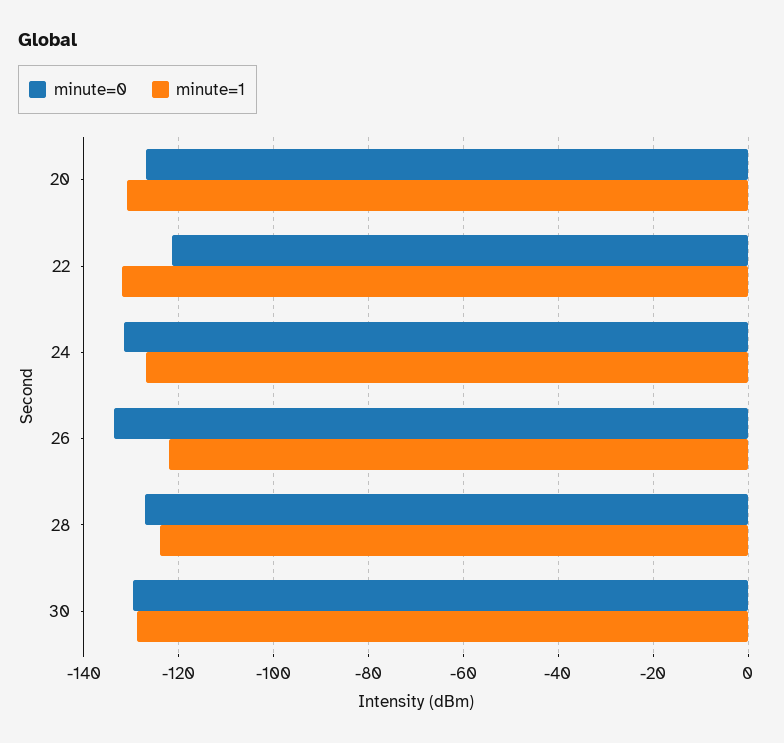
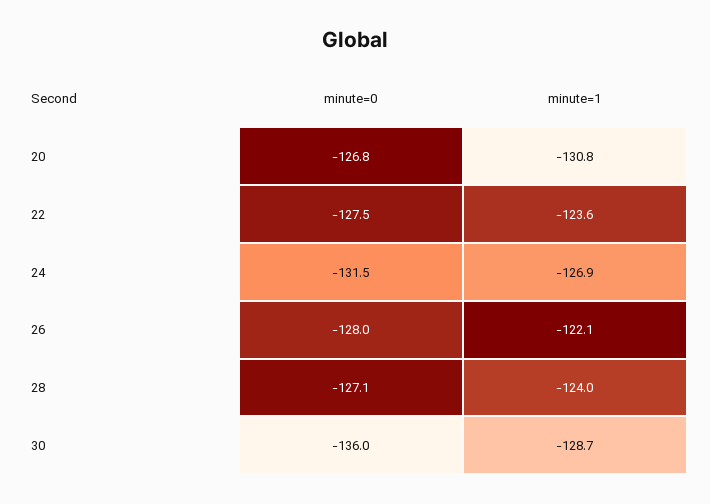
  {
    "minute=0": {
      "20": -126.8,
-     "22": -122,
+     "22": -127.5,
      "24": -131.5,
-     "26": -134,
+     "26": -128,
      "28": -127.1,
-     "30": -130
+     "30": -136
    },
    "minute=1": {
      "20": -130.8,
-     "22": -132,
+     "22": -123.6,
      "24": -126.9,
      "26": -122.1,
      "28": -124,
      "30": -128.7
    }
  }

